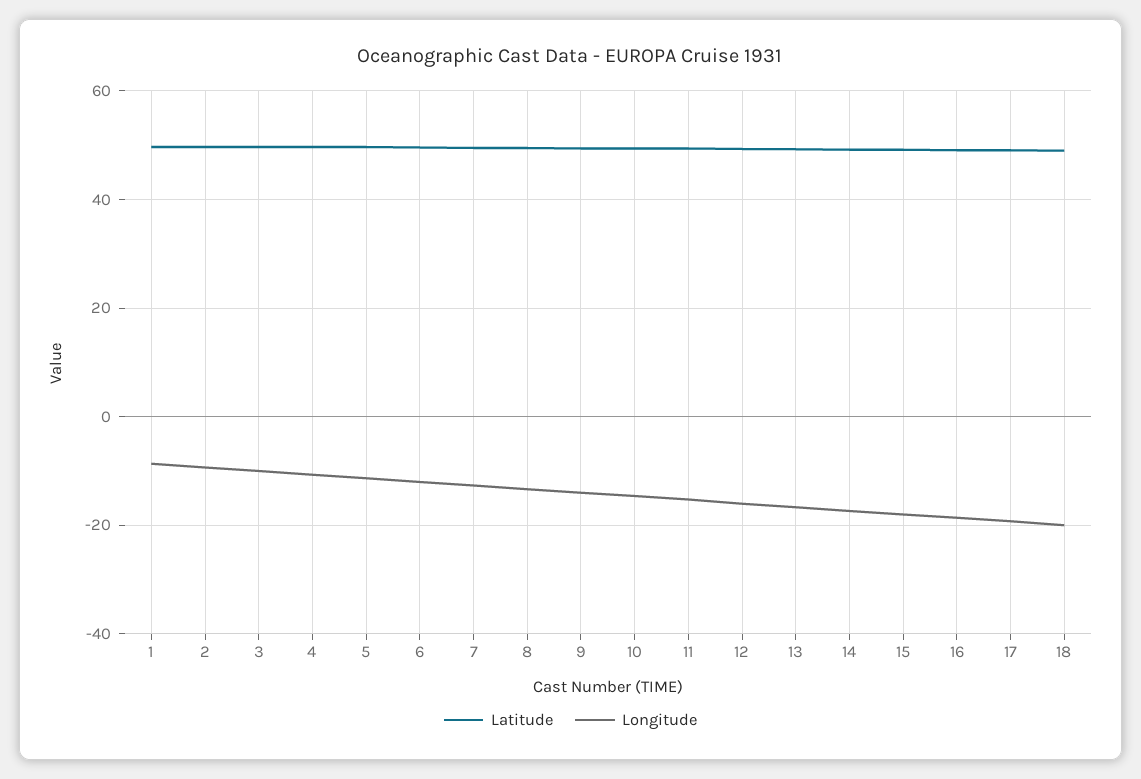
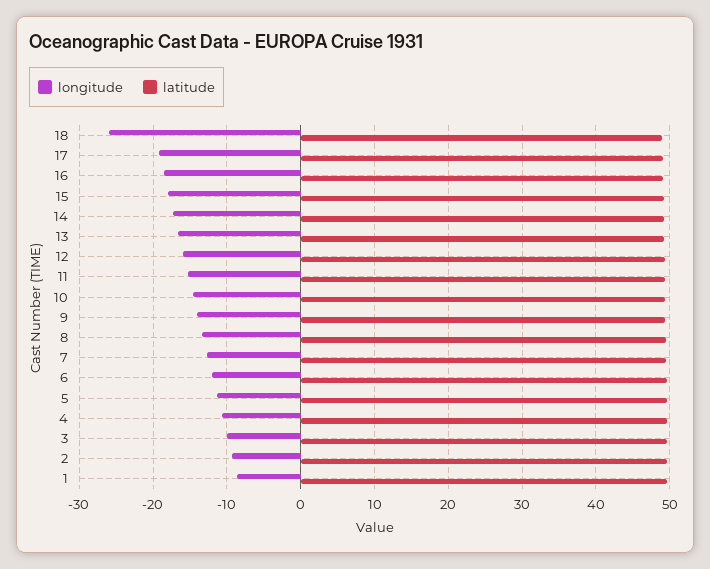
  {
    "Latitude": {
      "1": 50,
      "2": 50,
      "3": 50,
      "4": 50,
      "5": 50,
      "6": 50,
      "7": 50,
      "8": 50,
      "9": 49,
      "10": 49,
      "11": 49,
      "12": 49,
      "13": 49,
      "14": 49,
      "15": 49,
      "16": 49,
      "17": 49,
      "18": 49
    },
    "Longitude": {
      "1": -9,
      "2": -9,
      "3": -10,
      "4": -11,
      "5": -11,
      "6": -12,
      "7": -13,
      "8": -13,
      "9": -14,
      "10": -15,
      "11": -15,
      "12": -16,
      "13": -17,
      "14": -17,
      "15": -18,
      "16": -19,
      "17": -19,
-     "18": -20
+     "18": -26
    }
  }

